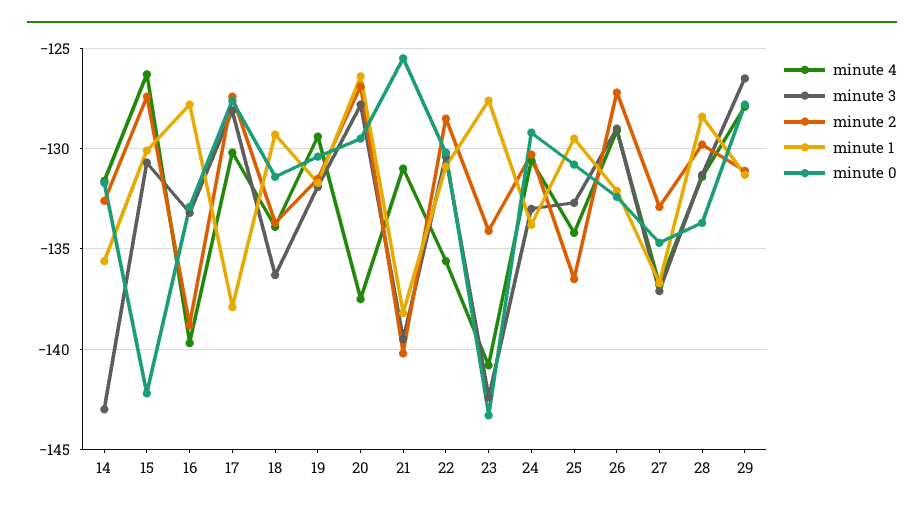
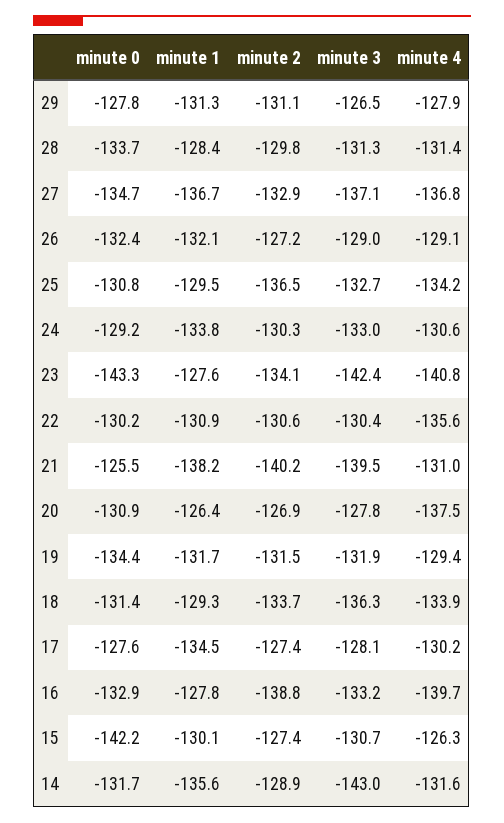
  {
    "minute 4": {
      "14": -131.6,
      "15": -126.3,
      "16": -139.7,
      "17": -130.2,
      "18": -133.9,
      "19": -129.4,
      "20": -137.5,
      "21": -131,
      "22": -135.6,
      "23": -140.8,
      "24": -130.6,
      "25": -134.2,
      "26": -129.1,
      "27": -136.8,
      "28": -131.4,
      "29": -127.9
    },
    "minute 3": {
      "14": -143,
      "15": -130.7,
      "16": -133.2,
      "17": -128.1,
      "18": -136.3,
      "19": -131.9,
      "20": -127.8,
      "21": -139.5,
      "22": -130.4,
      "23": -142.4,
      "24": -133,
      "25": -132.7,
      "26": -129,
      "27": -137.1,
      "28": -131.3,
      "29": -126.5
    },
    "minute 2": {
-     "14": -132.5,
+     "14": -128.9,
      "15": -127.4,
      "16": -138.8,
      "17": -127.4,
      "18": -133.7,
      "19": -131.5,
      "20": -126.9,
      "21": -140.2,
-     "22": -128.5,
+     "22": -130.6,
      "23": -134.1,
      "24": -130.3,
      "25": -136.5,
      "26": -127.2,
      "27": -132.9,
      "28": -129.8,
      "29": -131.1
    },
    "minute 1": {
      "14": -135.6,
      "15": -130.1,
      "16": -127.8,
-     "17": -138,
+     "17": -134.5,
      "18": -129.3,
      "19": -131.7,
      "20": -126.4,
      "21": -138.2,
      "22": -130.9,
      "23": -127.6,
      "24": -133.8,
      "25": -129.5,
      "26": -132.1,
      "27": -136.7,
      "28": -128.4,
      "29": -131.3
    },
    "minute 0": {
      "14": -131.7,
      "15": -142.2,
      "16": -132.9,
      "17": -127.6,
      "18": -131.4,
-     "19": -130.5,
+     "19": -134.4,
-     "20": -129.5,
+     "20": -130.9,
      "21": -125.5,
      "22": -130.2,
      "23": -143.3,
      "24": -129.2,
      "25": -130.8,
      "26": -132.4,
      "27": -134.7,
      "28": -133.7,
      "29": -127.8
    }
  }

